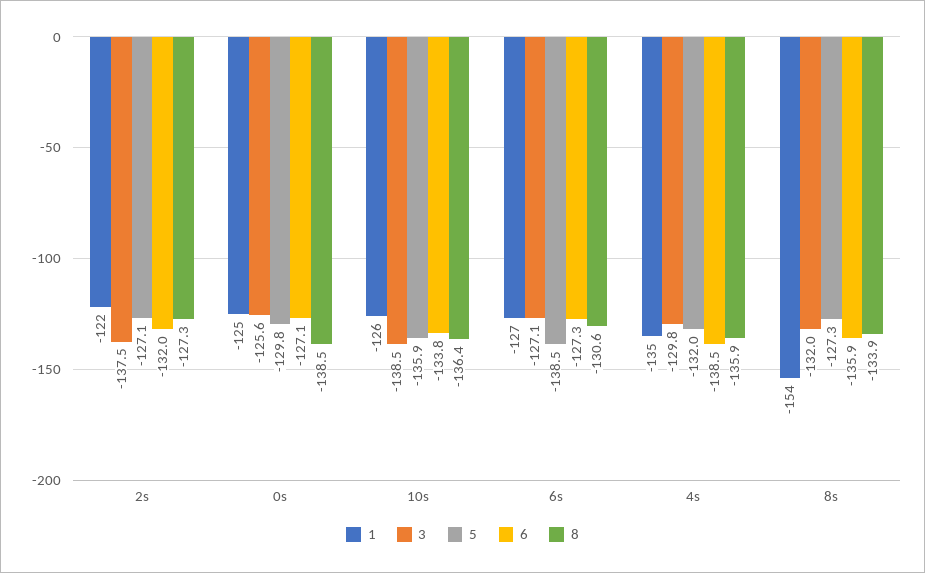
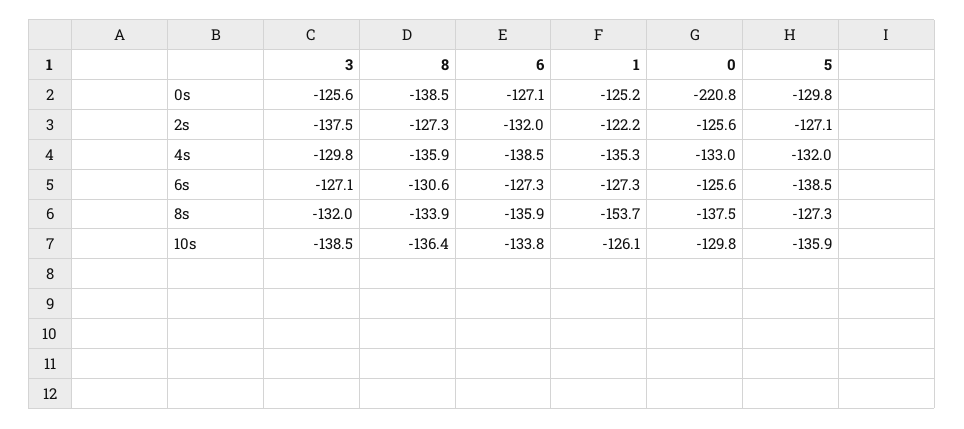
  {
    "1": {
      "2s": -122.2,
      "0s": -125.2,
      "10s": -126.1,
      "6s": -127.3,
      "4s": -135.3,
      "8s": -153.7
    },
    "3": {
      "2s": -137.5,
      "0s": -125.6,
      "10s": -138.5,
      "6s": -127.1,
      "4s": -129.8,
      "8s": -132
    },
    "5": {
      "2s": -127.1,
      "0s": -129.8,
      "10s": -135.9,
      "6s": -138.5,
      "4s": -132,
      "8s": -127.3
    },
    "6": {
      "2s": -132,
      "0s": -127.1,
      "10s": -133.8,
      "6s": -127.3,
      "4s": -138.5,
      "8s": -135.9
    },
    "8": {
      "2s": -127.3,
      "0s": -138.5,
      "10s": -136.4,
      "6s": -130.6,
      "4s": -135.9,
      "8s": -133.9
-   }
+   },
+   "0": {
+     "0s": -220.8,
+     "2s": -125.6,
+     "4s": -133,
+     "6s": -125.6,
+     "8s": -137.5,
+     "10s": -129.8
+   }
  }

